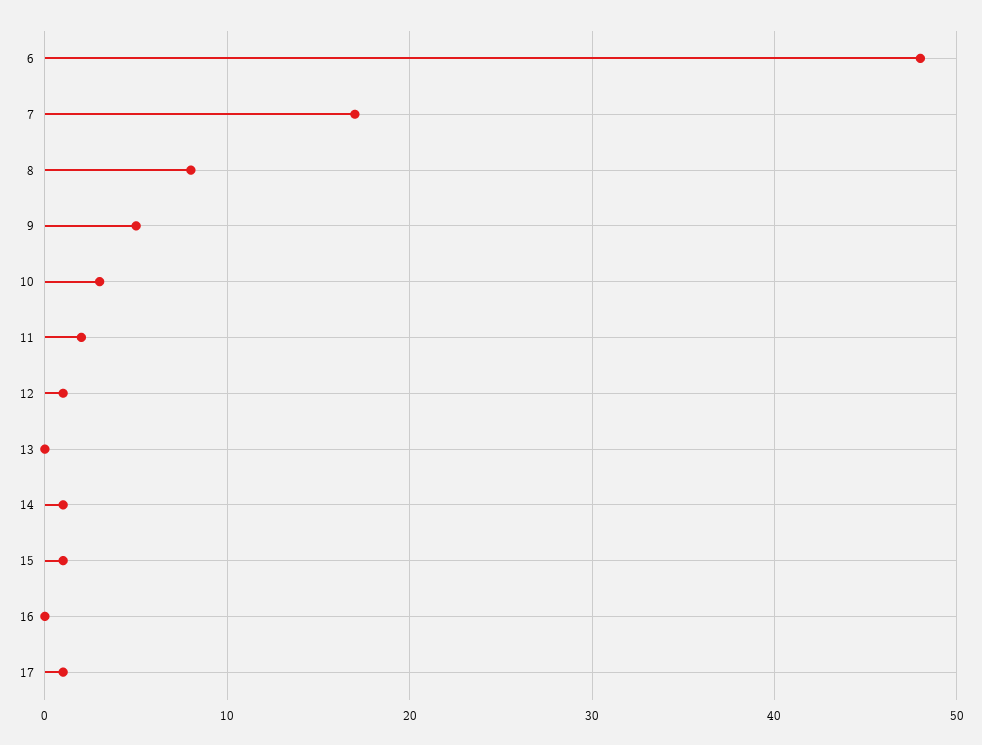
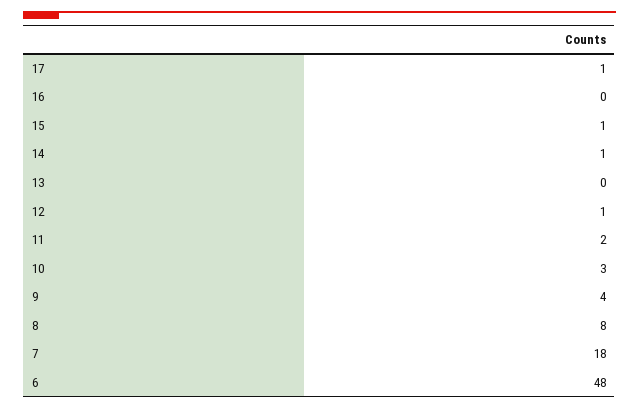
  {
    "6": 48,
-   "7": 17,
+   "7": 18,
    "8": 8,
-   "9": 5,
+   "9": 4,
    "10": 3,
    "11": 2,
    "12": 1,
    "13": 0,
    "14": 1,
    "15": 1,
    "16": 0,
    "17": 1
  }

